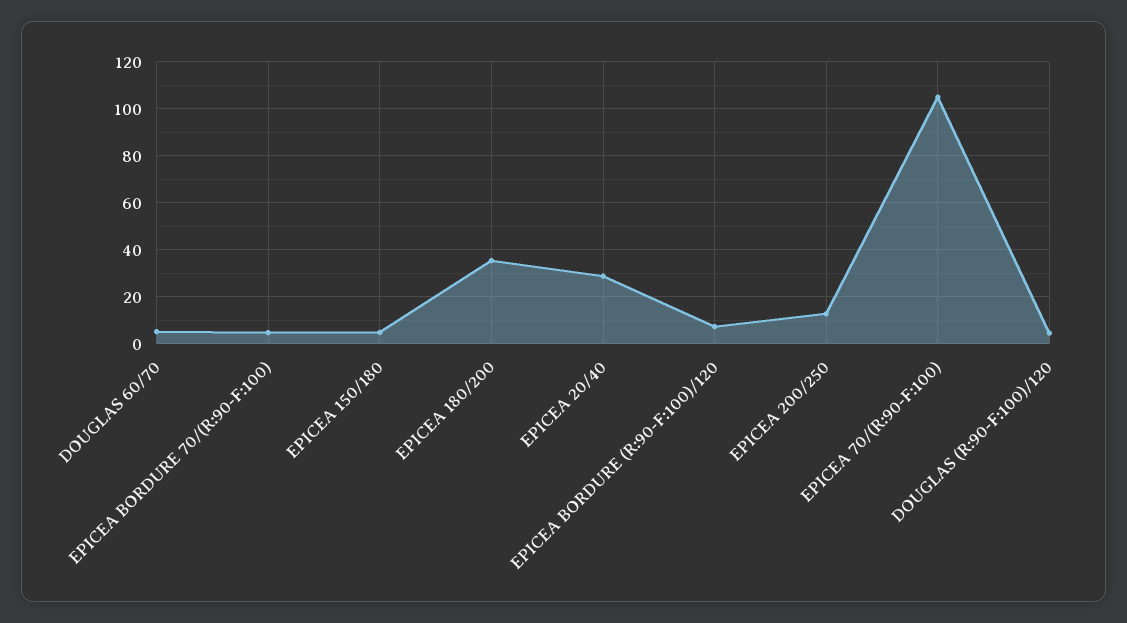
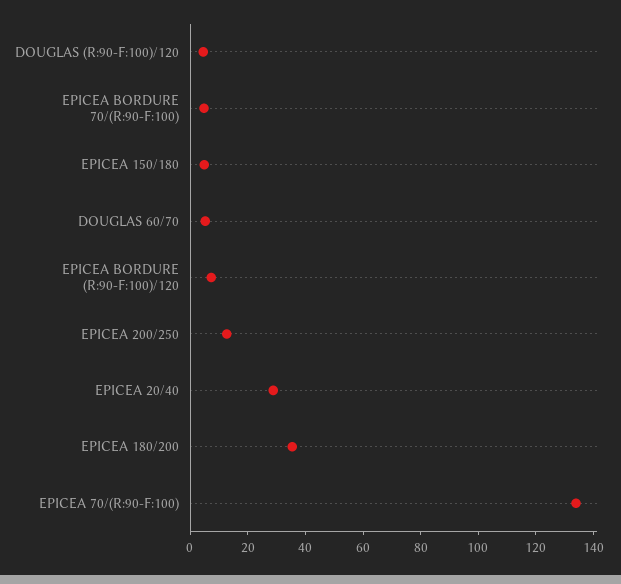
  {
    "DOUGLAS 60/70": 5,
    "EPICEA BORDURE 70/(R:90-F:100)": 5,
    "EPICEA 150/180": 5,
    "EPICEA 180/200": 35,
    "EPICEA 20/40": 30,
    "EPICEA BORDURE (R:90-F:100)/120": 5,
    "EPICEA 200/250": 15,
-   "EPICEA 70/(R:90-F:100)": 105,
+   "EPICEA 70/(R:90-F:100)": 135,
    "DOUGLAS (R:90-F:100)/120": 5
  }

